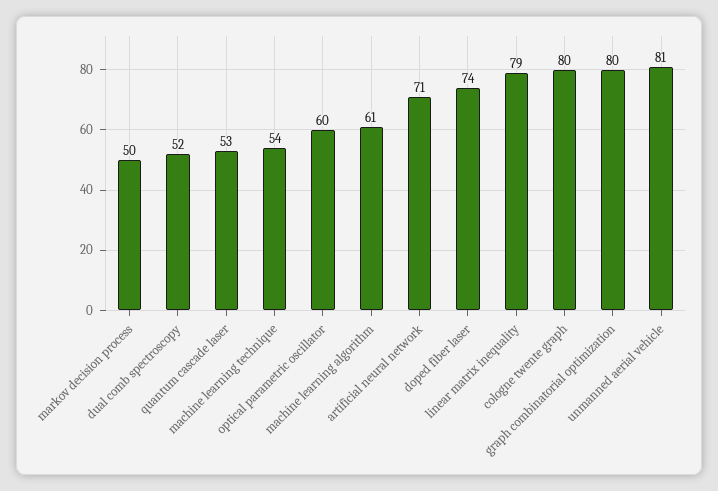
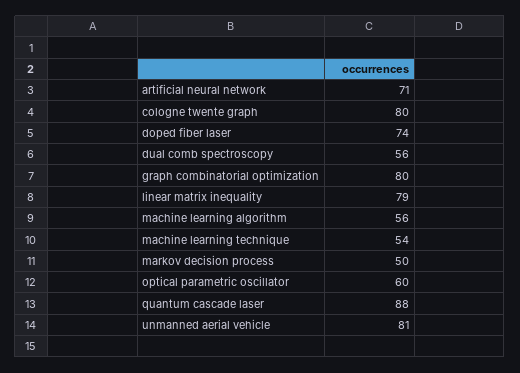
  {
    "markov decision process": 50,
-   "dual comb spectroscopy": 52,
+   "dual comb spectroscopy": 56,
-   "quantum cascade laser": 53,
+   "quantum cascade laser": 88,
    "machine learning technique": 54,
    "optical parametric oscillator": 60,
-   "machine learning algorithm": 61,
+   "machine learning algorithm": 56,
    "artificial neural network": 71,
    "doped fiber laser": 74,
    "linear matrix inequality": 79,
    "cologne twente graph": 80,
    "graph combinatorial optimization": 80,
    "unmanned aerial vehicle": 81
  }

